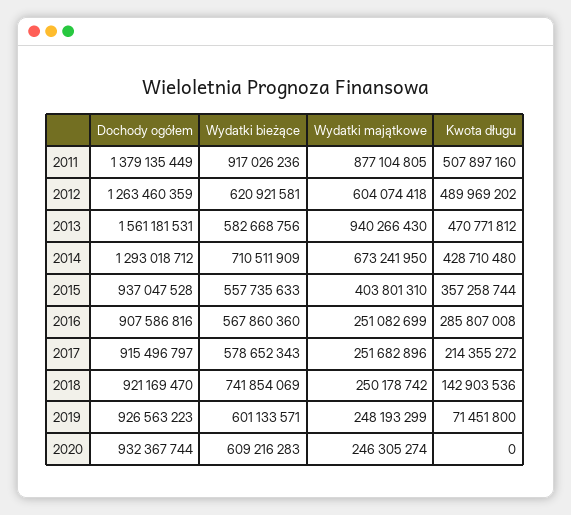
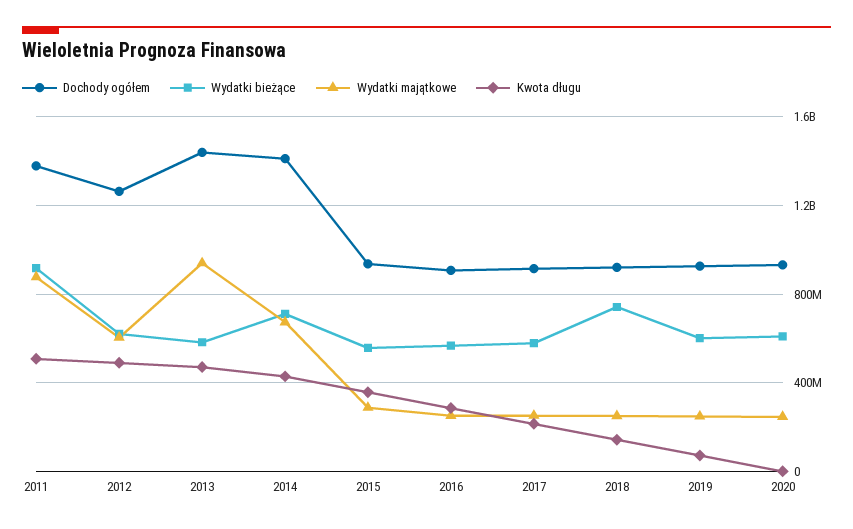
  {
    "Dochody ogółem": {
      "2011": 1379135449,
      "2012": 1263460359,
-     "2013": 1561181531,
+     "2013": 1450000000,
-     "2014": 1293018712,
+     "2014": 1400000000,
      "2015": 937047528,
      "2016": 907586816,
      "2017": 915496797,
      "2018": 921169470,
      "2019": 926563223,
      "2020": 932367744
    },
    "Wydatki bieżące": {
      "2011": 917026236,
      "2012": 620921581,
      "2013": 582668756,
      "2014": 710511909,
      "2015": 557735633,
      "2016": 567860360,
      "2017": 578652343,
      "2018": 741854069,
      "2019": 601133571,
      "2020": 609216283
    },
    "Wydatki majątkowe": {
      "2011": 877104805,
      "2012": 604074418,
      "2013": 940266430,
      "2014": 673241950,
-     "2015": 403801310,
+     "2015": 300000000,
      "2016": 251082699,
      "2017": 251682896,
      "2018": 250178742,
      "2019": 248193299,
      "2020": 246305274
    },
    "Kwota długu": {
      "2011": 507897160,
      "2012": 489969202,
      "2013": 470771812,
      "2014": 428710480,
      "2015": 357258744,
      "2016": 285807008,
      "2017": 214355272,
      "2018": 142903536,
      "2019": 71451800,
      "2020": 0
    }
  }

